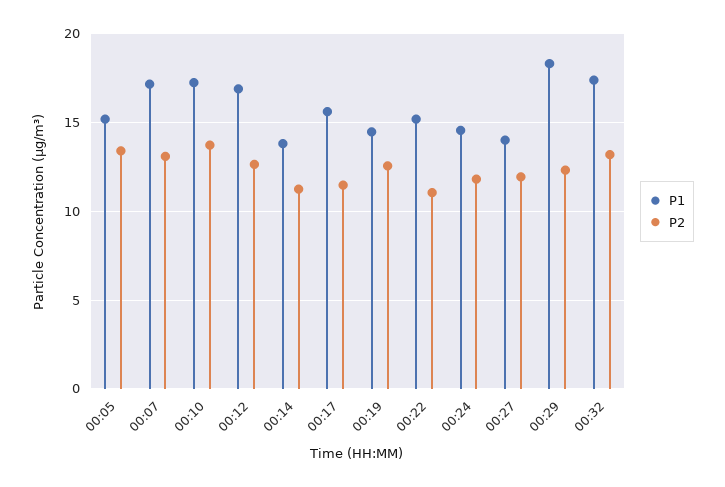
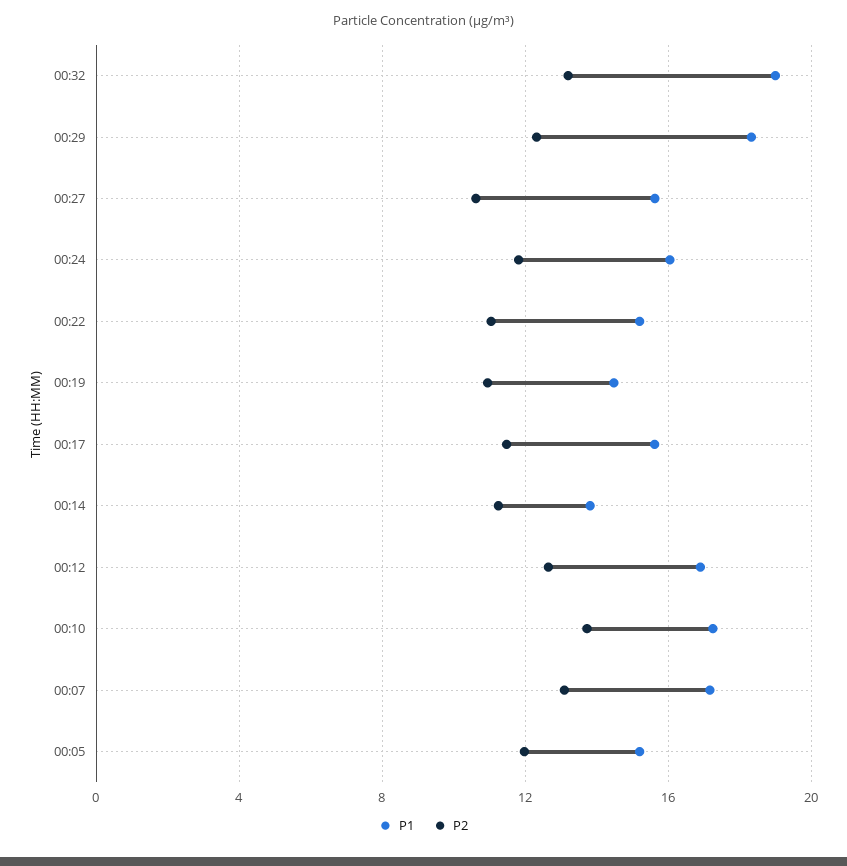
  {
    "P1": {
      "00:05": 15,
      "00:07": 17,
      "00:10": 17.5,
      "00:12": 17,
      "00:14": 14,
      "00:17": 15.5,
      "00:19": 14.5,
      "00:22": 15,
-     "00:24": 14.5,
+     "00:24": 16,
-     "00:27": 14,
+     "00:27": 15.5,
      "00:29": 18.5,
-     "00:32": 17.5
+     "00:32": 19
    },
    "P2": {
-     "00:05": 13.5,
+     "00:05": 12,
      "00:07": 13,
      "00:10": 13.5,
      "00:12": 12.5,
      "00:14": 11.5,
      "00:17": 11.5,
-     "00:19": 12.5,
+     "00:19": 11,
      "00:22": 11,
      "00:24": 12,
-     "00:27": 12,
+     "00:27": 10.5,
      "00:29": 12.5,
      "00:32": 13
    }
  }

